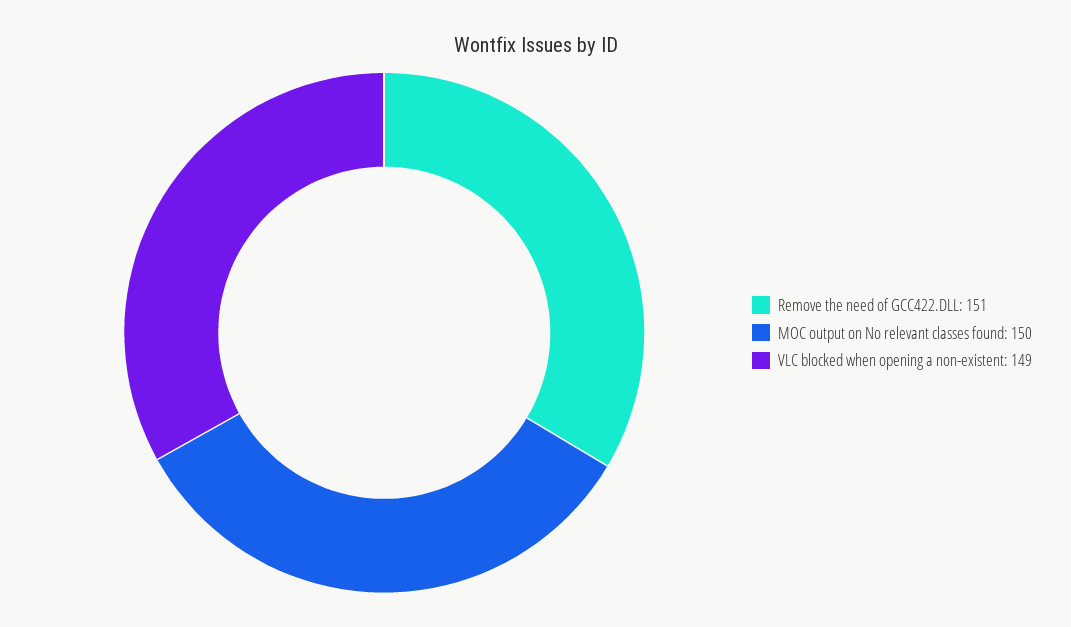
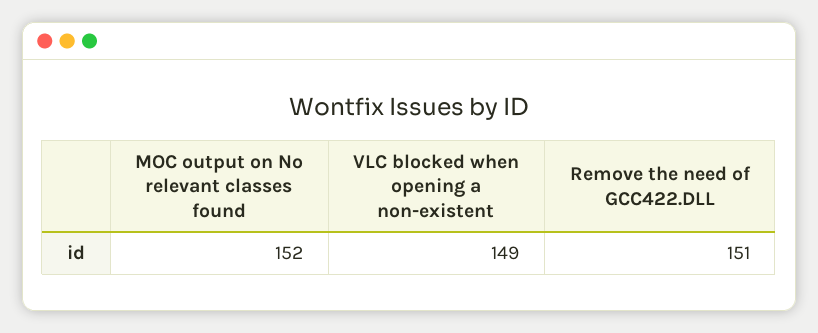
  {
    "Remove the need of GCC422.DLL": 151,
-   "MOC output on No relevant classes found": 150,
+   "MOC output on No relevant classes found": 152,
    "VLC blocked when opening a non-existent": 149
  }

